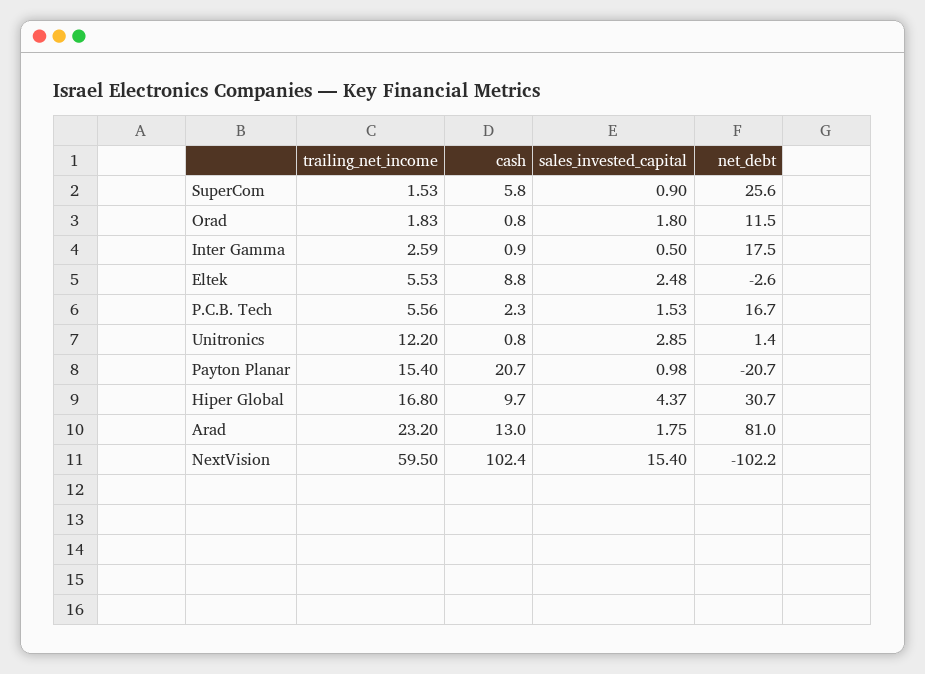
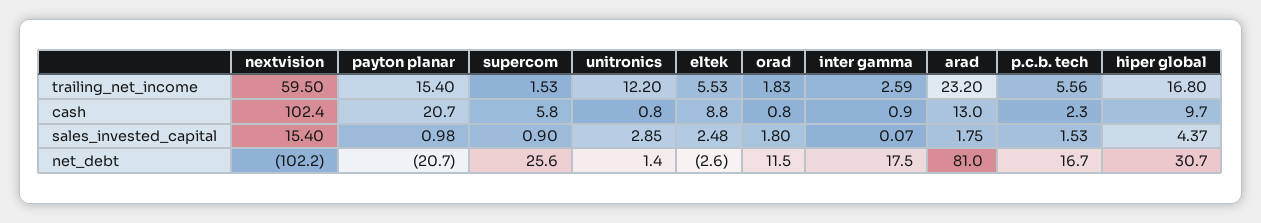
  {
    "trailing_net_income": {
      "SuperCom": 1.53,
      "Orad": 1.83,
      "Inter Gamma": 2.59,
      "Eltek": 5.53,
      "P.C.B. Tech": 5.56,
      "Unitronics": 12.2,
      "Payton Planar": 15.4,
      "Hiper Global": 16.8,
      "Arad": 23.2,
      "NextVision": 59.5
    },
    "cash": {
      "SuperCom": 5.8,
      "Orad": 0.8,
      "Inter Gamma": 0.9,
      "Eltek": 8.8,
      "P.C.B. Tech": 2.3,
      "Unitronics": 0.8,
      "Payton Planar": 20.7,
      "Hiper Global": 9.7,
      "Arad": 13,
      "NextVision": 102.4
    },
    "sales_invested_capital": {
      "SuperCom": 0.9,
      "Orad": 1.8,
-     "Inter Gamma": 0.5,
+     "Inter Gamma": 0.07,
      "Eltek": 2.48,
      "P.C.B. Tech": 1.53,
      "Unitronics": 2.85,
      "Payton Planar": 0.98,
      "Hiper Global": 4.37,
      "Arad": 1.75,
      "NextVision": 15.4
    },
    "net_debt": {
      "SuperCom": 25.6,
      "Orad": 11.5,
      "Inter Gamma": 17.5,
      "Eltek": -2.6,
      "P.C.B. Tech": 16.7,
      "Unitronics": 1.4,
      "Payton Planar": -20.7,
      "Hiper Global": 30.7,
      "Arad": 81,
      "NextVision": -102.2
    }
  }

